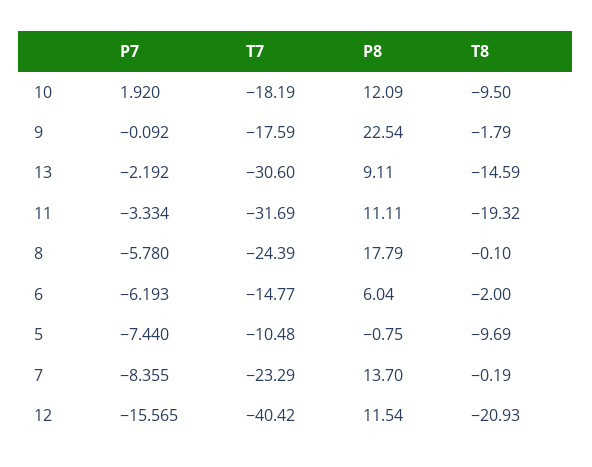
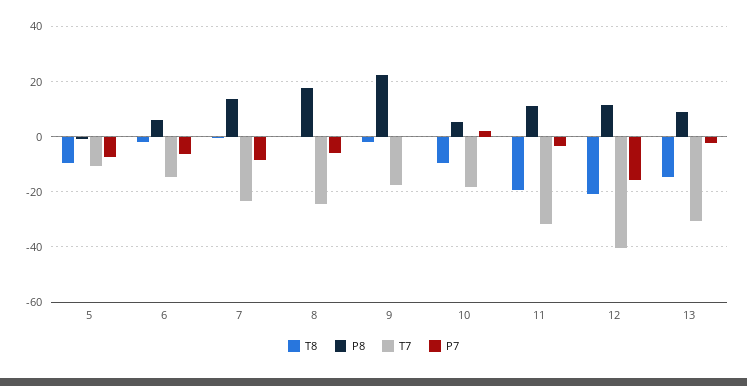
  {
    "P7": {
      "10": 1.92,
      "9": -0.092,
      "13": -2.192,
      "11": -3.334,
      "8": -5.78,
      "6": -6.193,
      "5": -7.44,
      "7": -8.355,
      "12": -15.565
    },
    "T7": {
      "10": -18.19,
      "9": -17.59,
      "13": -30.6,
      "11": -31.69,
      "8": -24.39,
      "6": -14.77,
      "5": -10.48,
      "7": -23.29,
      "12": -40.42
    },
    "P8": {
-     "10": 12.09,
+     "10": 5,
      "9": 22.54,
      "13": 9.11,
      "11": 11.11,
      "8": 17.79,
      "6": 6.04,
      "5": -0.75,
      "7": 13.7,
      "12": 11.54
    },
    "T8": {
      "10": -9.5,
      "9": -1.79,
      "13": -14.59,
      "11": -19.32,
      "8": -0.1,
      "6": -2,
      "5": -9.69,
      "7": -0.19,
      "12": -20.93
    }
  }

